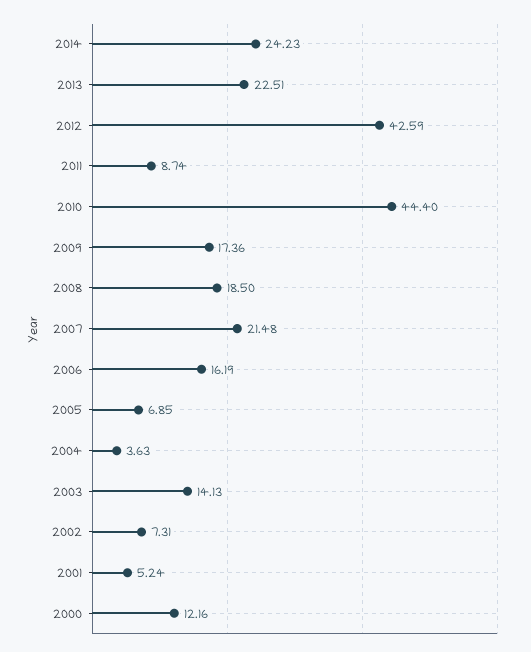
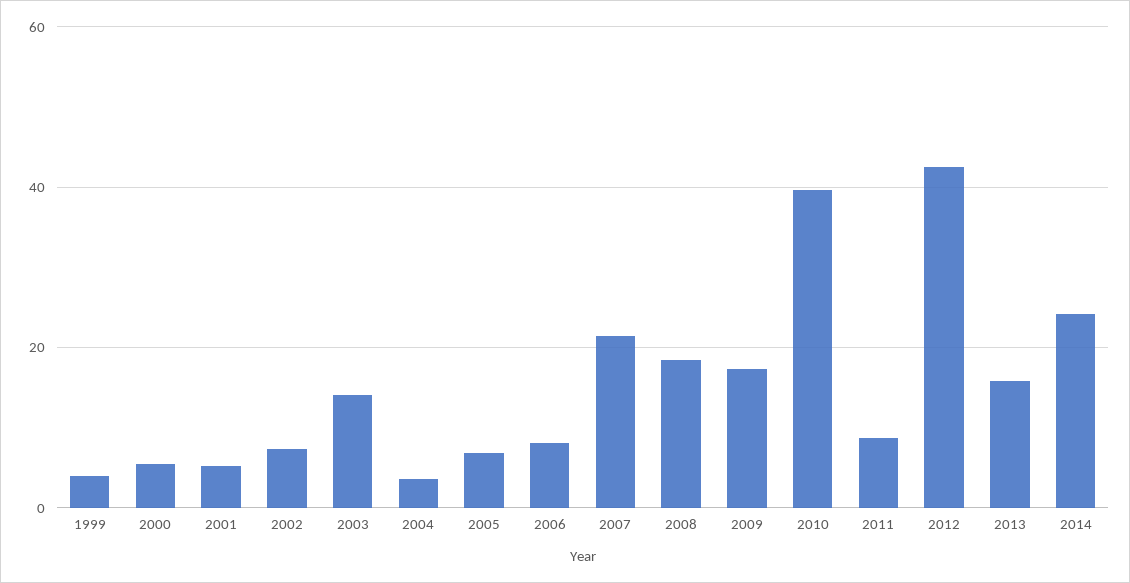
  {
    "2014": 24.23,
-   "2013": 22.51,
+   "2013": 16,
    "2012": 42.59,
    "2011": 8.74,
-   "2010": 44.4,
+   "2010": 40,
    "2009": 17.36,
    "2008": 18.5,
    "2007": 21.48,
-   "2006": 16.19,
+   "2006": 8,
    "2005": 6.85,
    "2004": 3.63,
    "2003": 14.13,
    "2002": 7.31,
    "2001": 5.24,
-   "2000": 12.16
+   "2000": 6,
+   "1999": 4
  }

